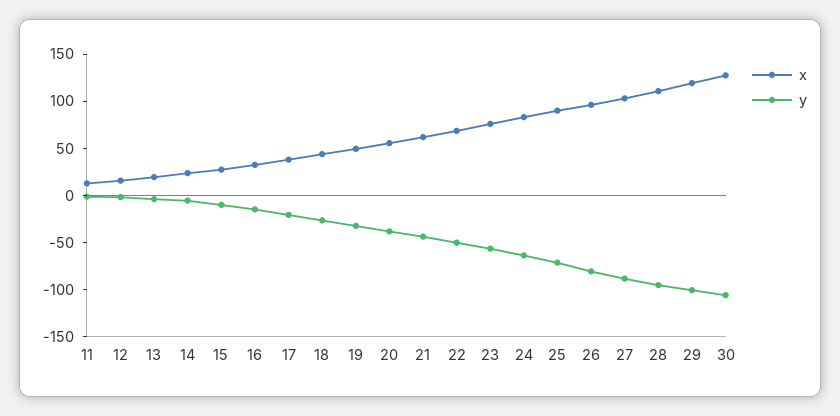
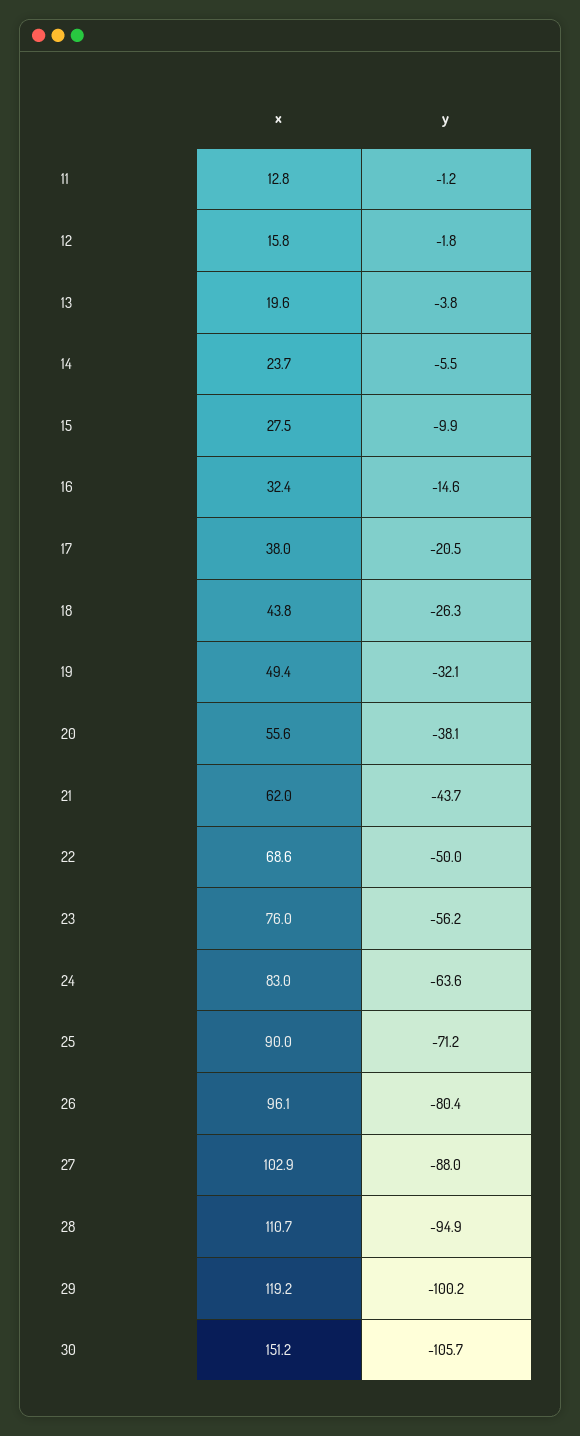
  {
    "x": {
      "11": 12.8,
      "12": 15.8,
      "13": 19.6,
      "14": 23.7,
      "15": 27.5,
      "16": 32.4,
      "17": 38,
      "18": 43.8,
      "19": 49.4,
      "20": 55.6,
      "21": 62,
      "22": 68.6,
      "23": 76,
      "24": 83,
      "25": 90,
      "26": 96.1,
      "27": 102.9,
      "28": 110.7,
      "29": 119.2,
-     "30": 130
+     "30": 151.2
    },
    "y": {
      "11": -1.2,
      "12": -1.8,
      "13": -3.8,
      "14": -5.5,
      "15": -9.9,
      "16": -14.6,
      "17": -20.5,
      "18": -26.3,
      "19": -32.1,
      "20": -38.1,
      "21": -43.7,
      "22": -50,
      "23": -56.2,
      "24": -63.6,
      "25": -71.2,
      "26": -80.4,
      "27": -88,
      "28": -94.9,
      "29": -100.2,
      "30": -105.7
    }
  }

